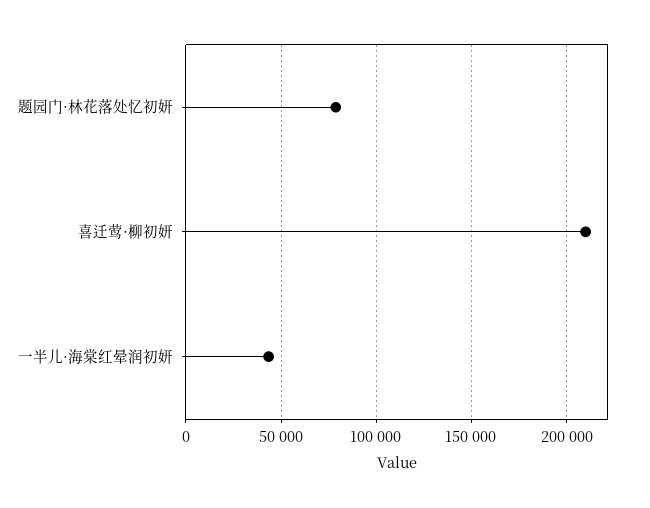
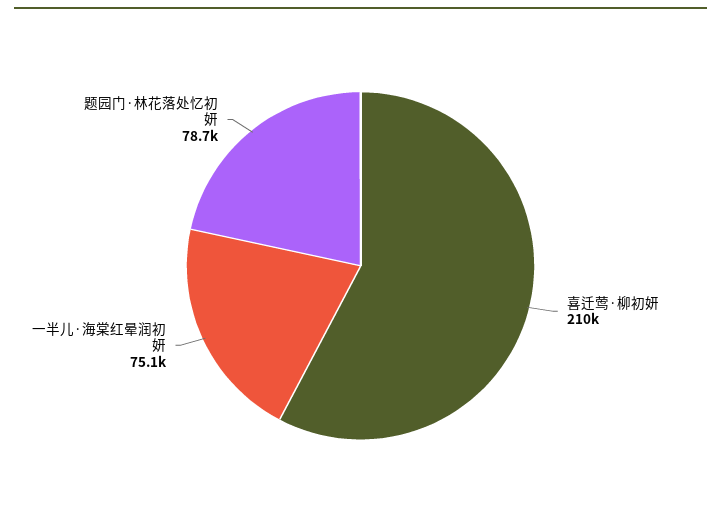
  {
    "题园门·林花落处忆初妍": 78700,
    "喜迁莺·柳初妍": 210000,
-   "一半儿·海棠红晕润初妍": 45000
+   "一半儿·海棠红晕润初妍": 75100
  }

